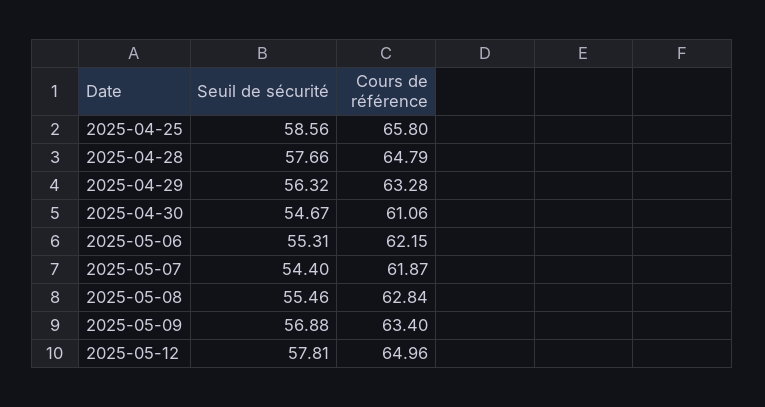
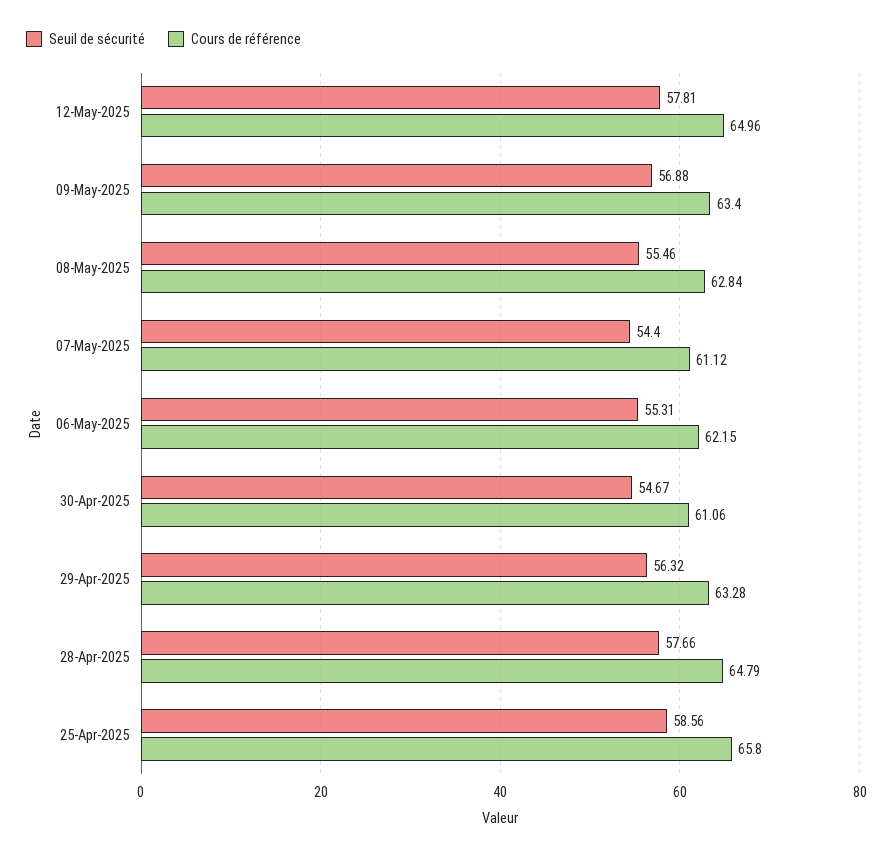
  {
    "Seuil de sécurité": {
      "2025-04-25": 58.56,
      "2025-04-28": 57.66,
      "2025-04-29": 56.32,
      "2025-04-30": 54.67,
      "2025-05-06": 55.31,
      "2025-05-07": 54.4,
      "2025-05-08": 55.46,
      "2025-05-09": 56.88,
      "2025-05-12": 57.81
    },
    "Cours de référence": {
      "2025-04-25": 65.8,
      "2025-04-28": 64.79,
      "2025-04-29": 63.28,
      "2025-04-30": 61.06,
      "2025-05-06": 62.15,
-     "2025-05-07": 61.87,
+     "2025-05-07": 61.12,
      "2025-05-08": 62.84,
      "2025-05-09": 63.4,
      "2025-05-12": 64.96
    }
  }

